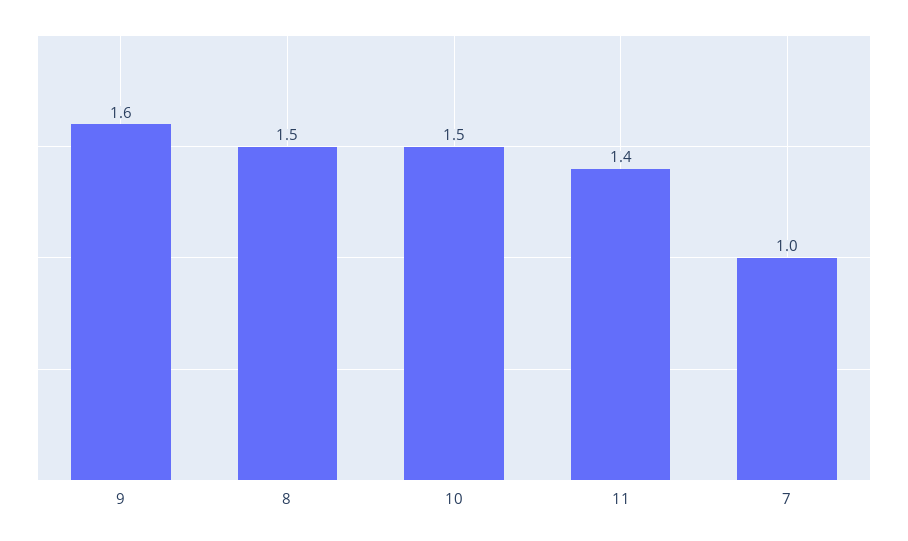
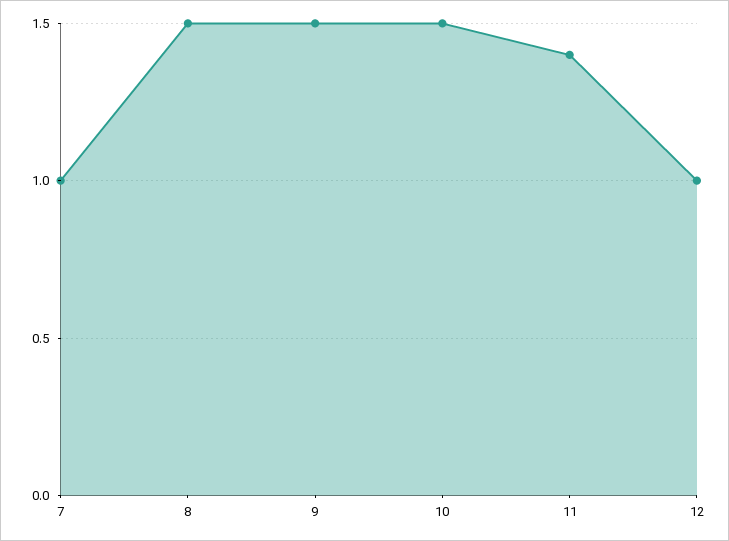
  {
-   "9": 1.6,
+   "9": 1.5,
    "8": 1.5,
    "10": 1.5,
    "11": 1.4,
-   "7": 1
+   "7": 1,
+   "12": 1
  }

